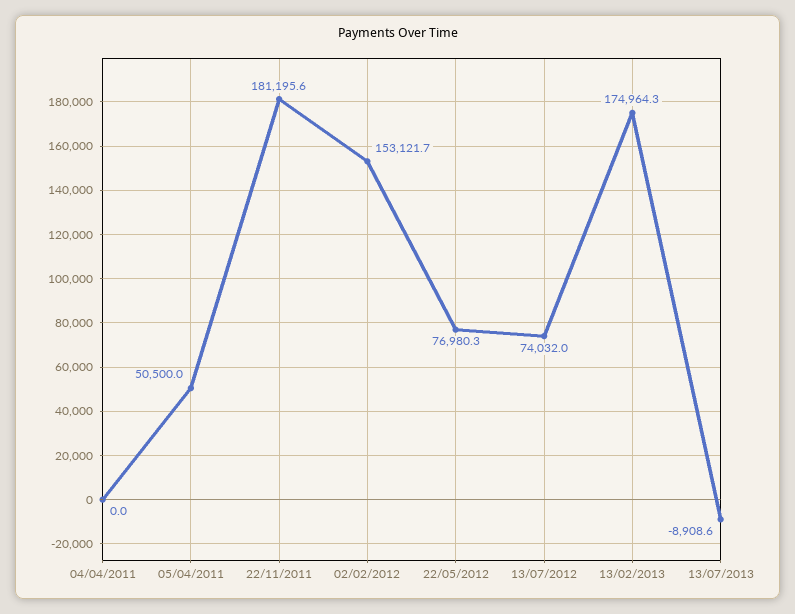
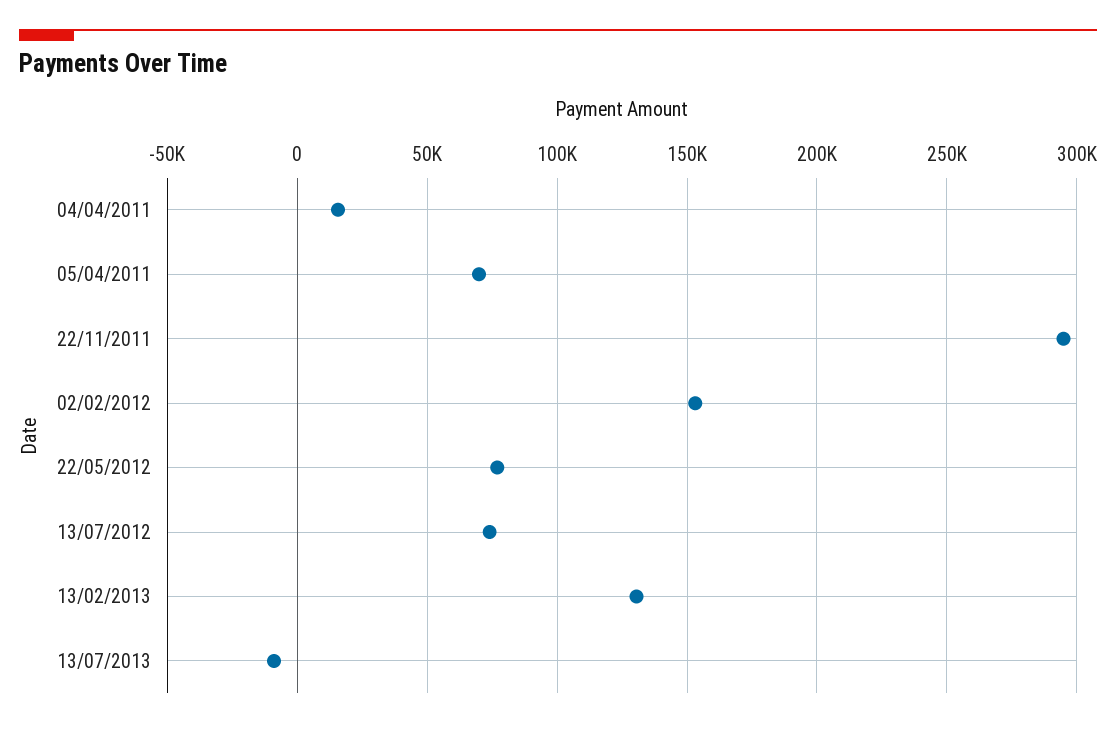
  {
-   "04/04/2011": 0,
+   "04/04/2011": 15000,
-   "05/04/2011": 50500,
+   "05/04/2011": 70000,
-   "22/11/2011": 181195.6,
+   "22/11/2011": 295000,
    "02/02/2012": 153121.7,
    "22/05/2012": 76980.3,
    "13/07/2012": 74032,
-   "13/02/2013": 174964.3,
+   "13/02/2013": 130000,
    "13/07/2013": -8908.6
  }

